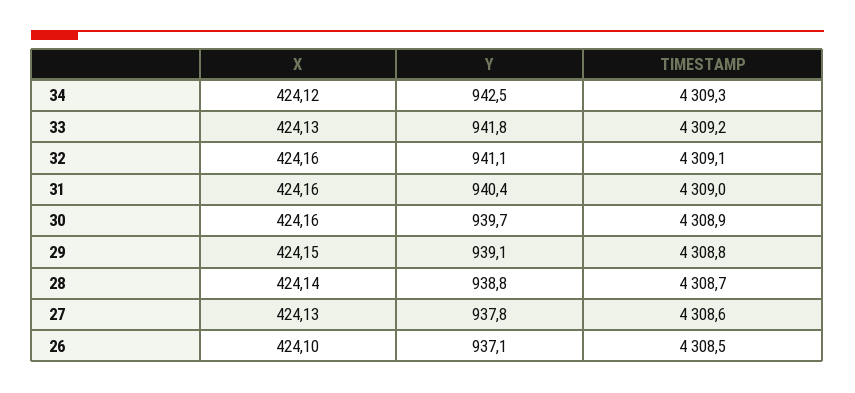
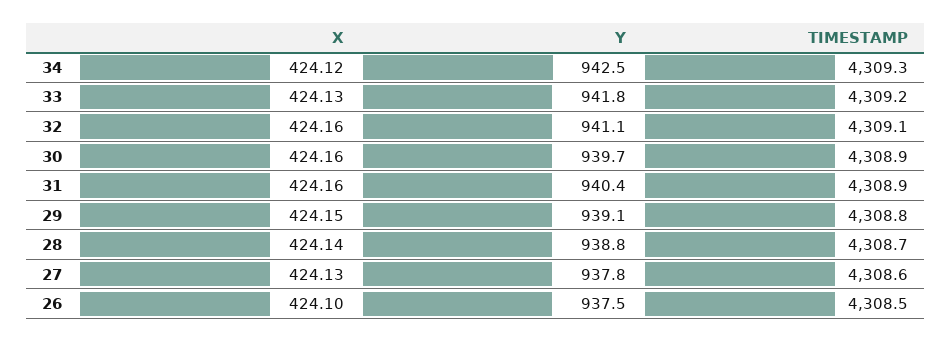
  {
    "X": {
      "34": 424.12,
      "33": 424.13,
      "32": 424.16,
      "31": 424.16,
      "30": 424.16,
      "29": 424.15,
      "28": 424.14,
      "27": 424.13,
      "26": 424.1
    },
    "Y": {
      "34": 942.5,
      "33": 941.8,
      "32": 941.1,
      "31": 940.4,
      "30": 939.7,
      "29": 939.1,
      "28": 938.8,
      "27": 937.8,
-     "26": 937.1
+     "26": 937.5
    },
    "TIMESTAMP": {
      "34": 4309.3,
      "33": 4309.2,
      "32": 4309.1,
-     "31": 4309,
+     "31": 4308.9,
      "30": 4308.9,
      "29": 4308.8,
      "28": 4308.7,
      "27": 4308.6,
      "26": 4308.5
    }
  }

